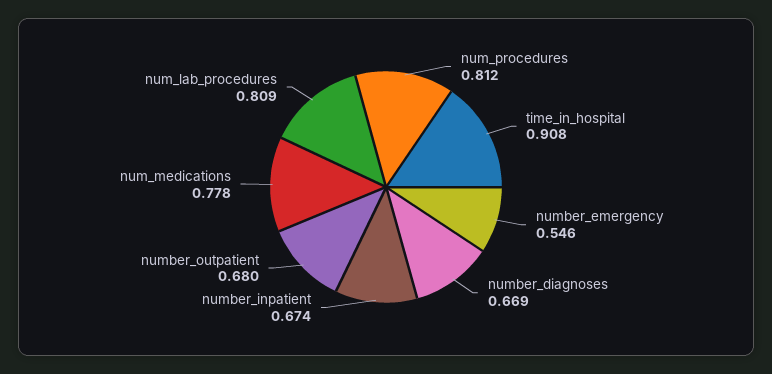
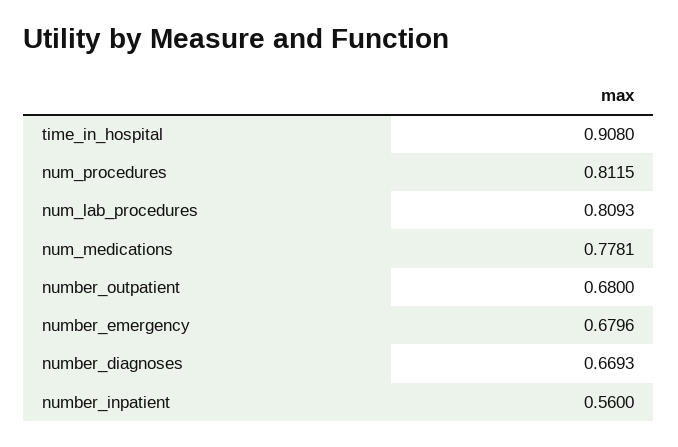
  {
    "num_procedures": 0.8115,
    "time_in_hospital": 0.908,
-   "number_emergency": 0.546,
+   "number_emergency": 0.6796,
    "number_diagnoses": 0.6693,
-   "number_inpatient": 0.674,
+   "number_inpatient": 0.56,
    "number_outpatient": 0.68,
    "num_medications": 0.7781,
    "num_lab_procedures": 0.8093
  }

